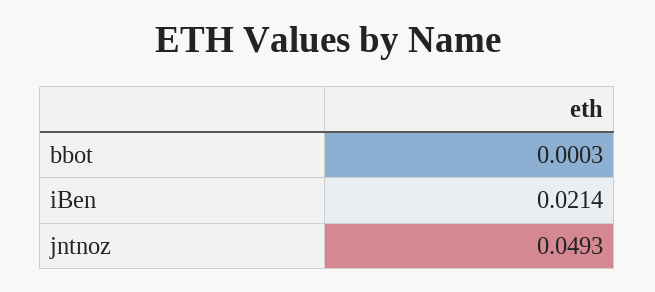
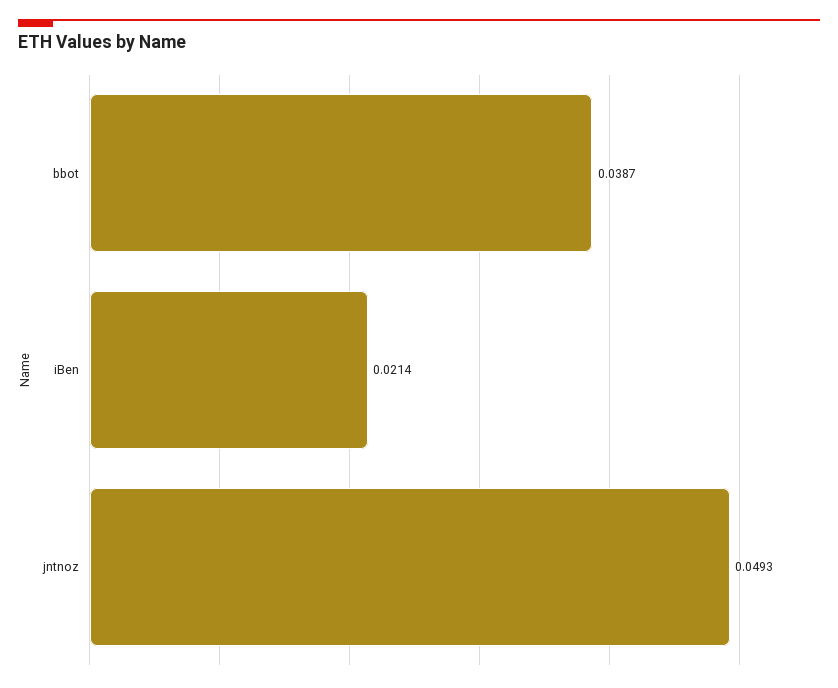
  {
-   "bbot": 0.0003,
+   "bbot": 0.0387,
    "iBen": 0.0214,
    "jntnoz": 0.0493
  }

